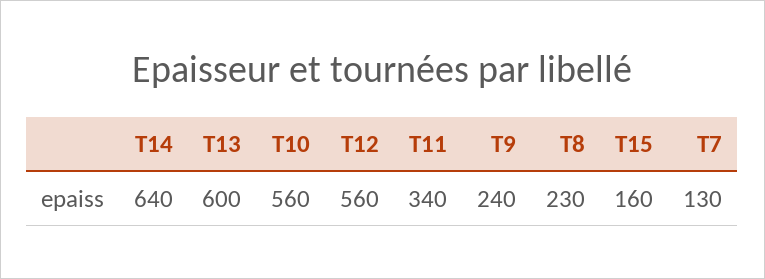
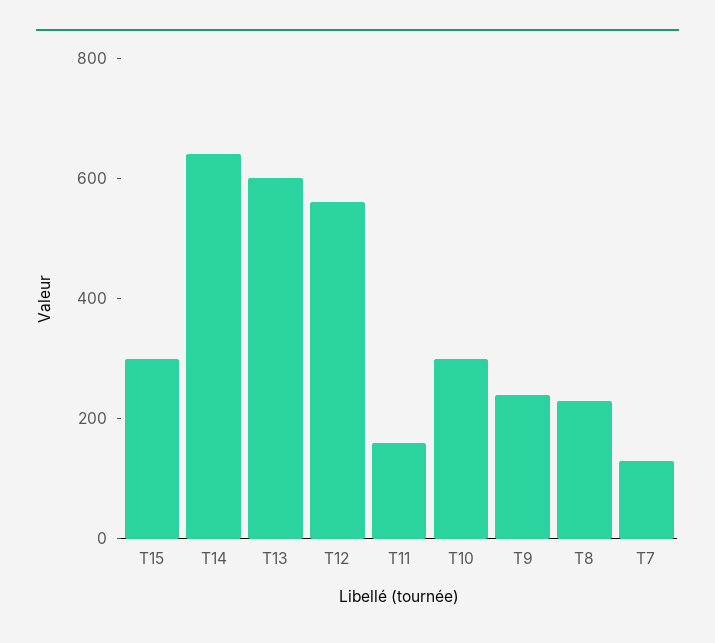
  {
    "T14": 640,
    "T13": 600,
-   "T10": 560,
+   "T10": 300,
    "T12": 560,
-   "T11": 340,
+   "T11": 150,
    "T9": 240,
    "T8": 230,
-   "T15": 160,
+   "T15": 300,
    "T7": 130
  }

